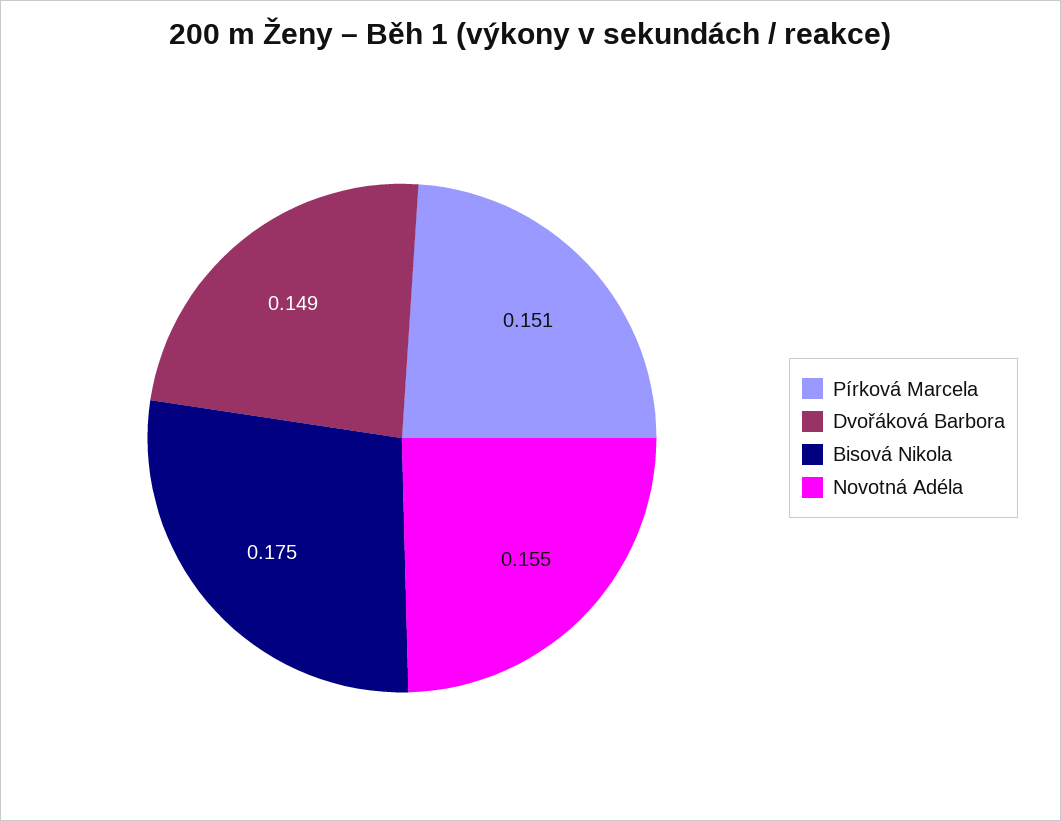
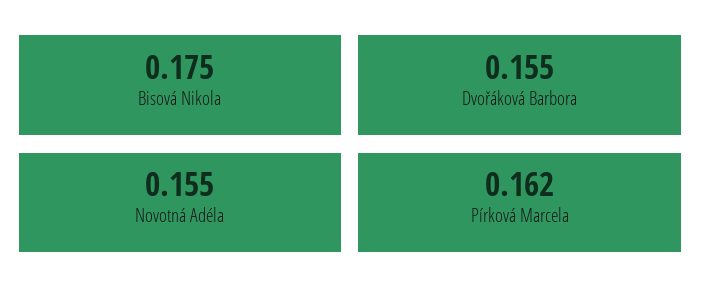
  {
-   "Pírková Marcela": 0.151,
+   "Pírková Marcela": 0.162,
-   "Dvořáková Barbora": 0.149,
+   "Dvořáková Barbora": 0.155,
    "Bisová Nikola": 0.175,
    "Novotná Adéla": 0.155
  }

